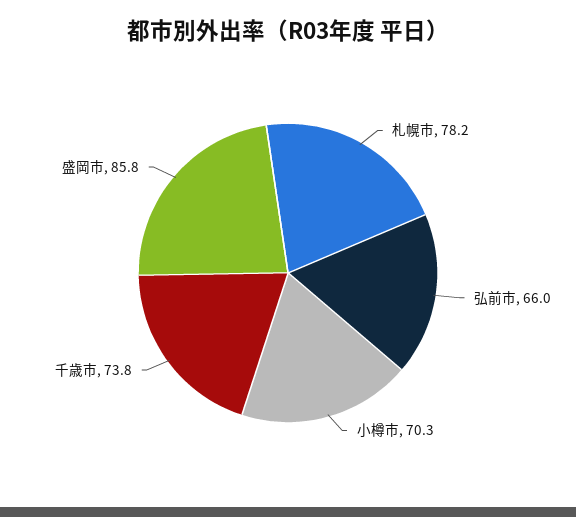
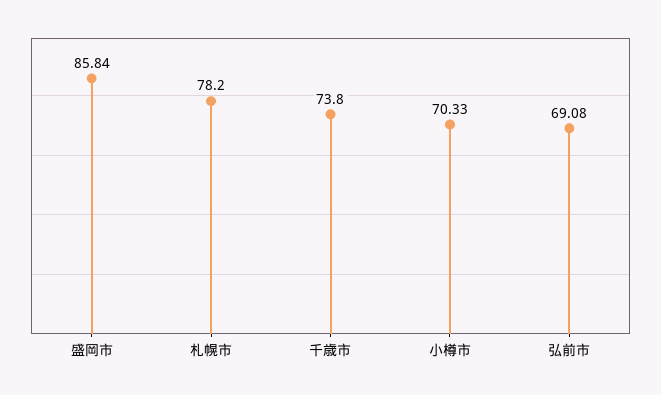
  {
    "札幌市": 78.2,
-   "弘前市": 66,
+   "弘前市": 69.08,
    "小樽市": 70.33,
    "千歳市": 73.8,
    "盛岡市": 85.84
  }

